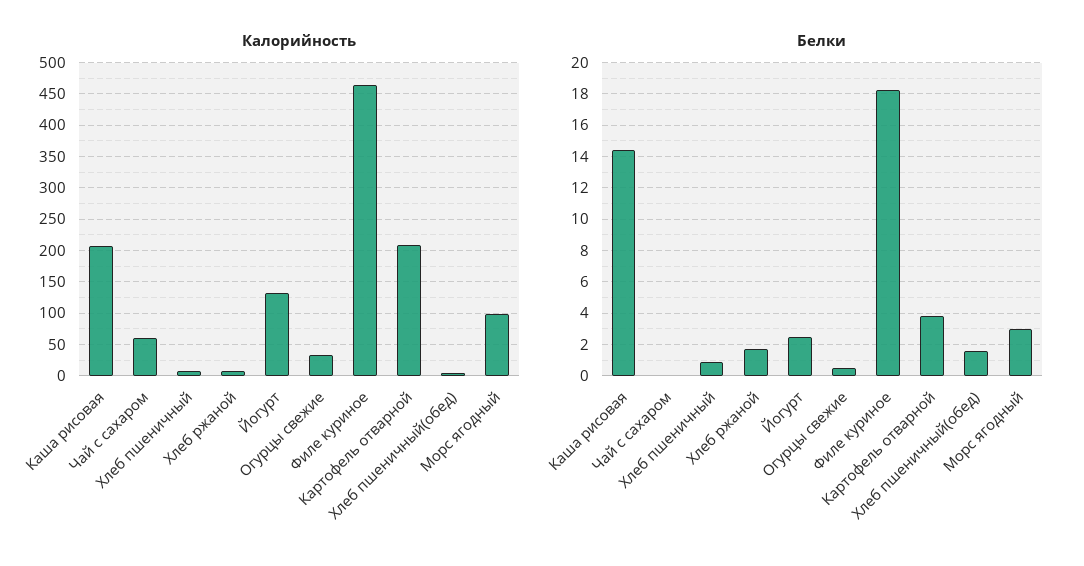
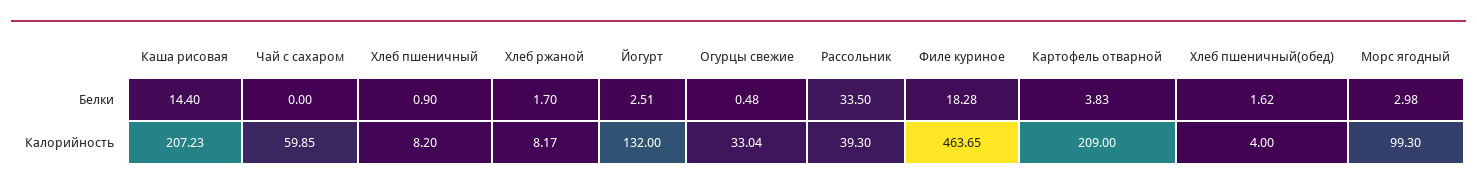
  {
    "Калорийность": {
      "Каша рисовая": 207.23,
      "Чай с сахаром": 59.85,
      "Хлеб пшеничный": 8.2,
      "Хлеб ржаной": 8.17,
      "Йогурт": 132,
      "Огурцы свежие": 33.04,
      "Филе куриное": 463.65,
      "Картофель отварной": 209,
      "Хлеб пшеничный(обед)": 4,
-     "Морс ягодный": 99.3
+     "Морс ягодный": 99.3,
+     "Рассольник": 39.3
    },
    "Белки": {
      "Каша рисовая": 14.4,
      "Чай с сахаром": 0,
      "Хлеб пшеничный": 0.9,
      "Хлеб ржаной": 1.7,
      "Йогурт": 2.51,
      "Огурцы свежие": 0.48,
      "Филе куриное": 18.28,
      "Картофель отварной": 3.83,
      "Хлеб пшеничный(обед)": 1.62,
-     "Морс ягодный": 2.98
+     "Морс ягодный": 2.98,
+     "Рассольник": 33.5
    }
  }

